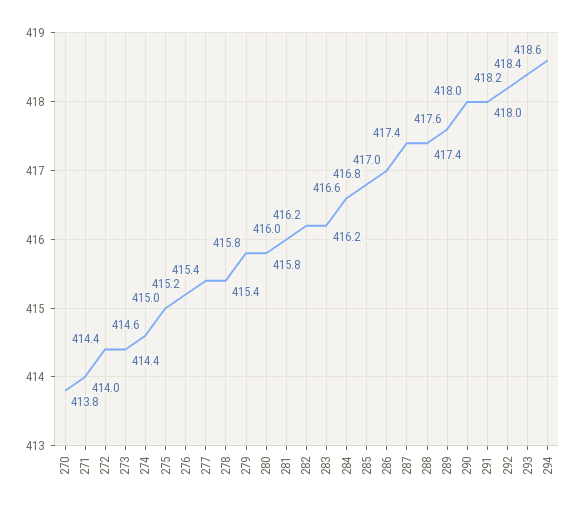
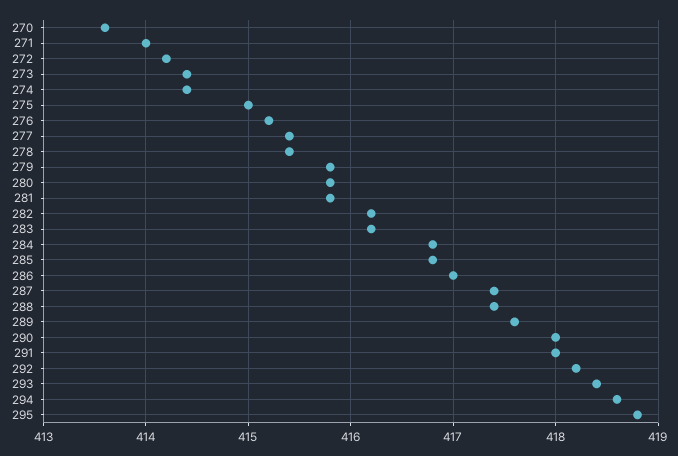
  {
-   "270": 413.8,
+   "270": 413.6,
    "271": 414,
-   "272": 414.4,
+   "272": 414.2,
    "273": 414.4,
-   "274": 414.6,
+   "274": 414.4,
    "275": 415,
    "276": 415.2,
    "277": 415.4,
    "278": 415.4,
    "279": 415.8,
    "280": 415.8,
-   "281": 416,
+   "281": 415.8,
    "282": 416.2,
    "283": 416.2,
-   "284": 416.6,
+   "284": 416.8,
    "285": 416.8,
    "286": 417,
    "287": 417.4,
    "288": 417.4,
    "289": 417.6,
    "290": 418,
    "291": 418,
    "292": 418.2,
    "293": 418.4,
-   "294": 418.6
+   "294": 418.6,
+   "295": 418.8
  }

